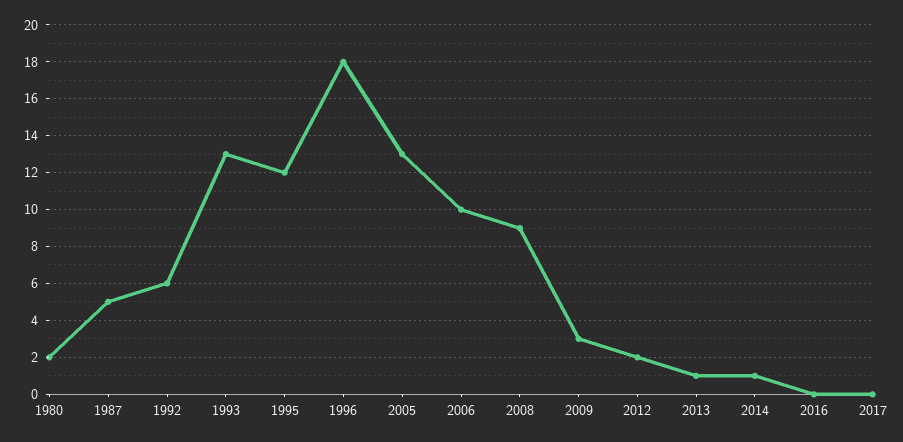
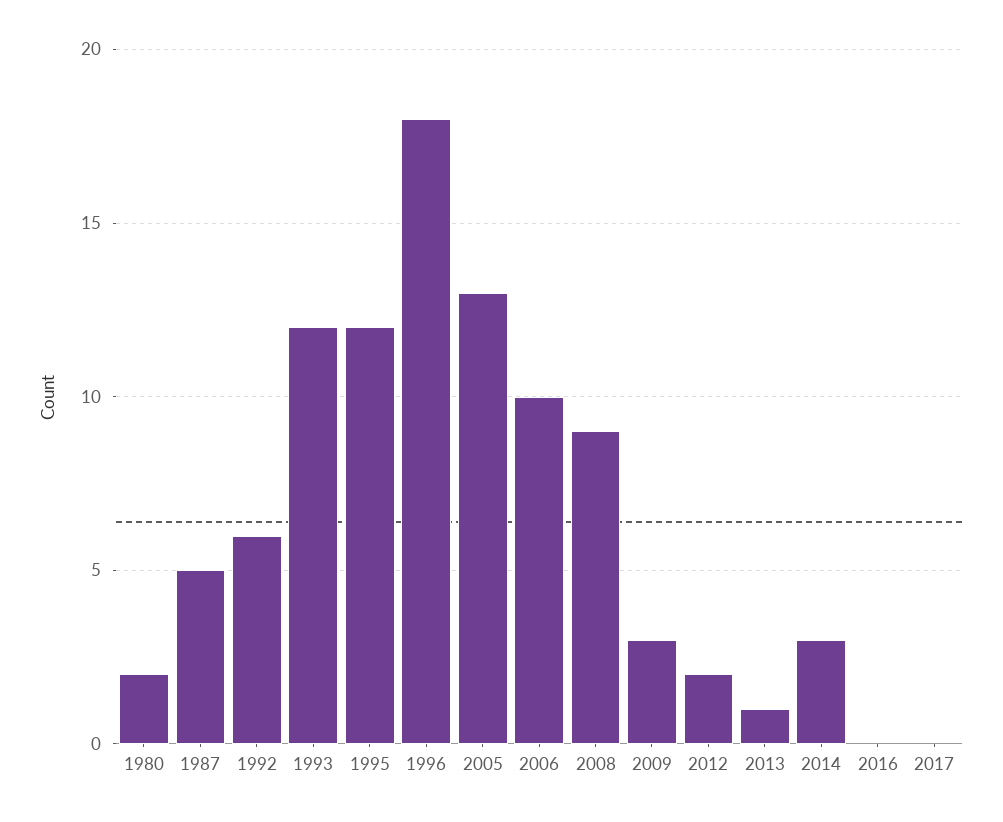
  {
    "1980": 2,
    "1987": 5,
    "1992": 6,
-   "1993": 13,
+   "1993": 12,
    "1995": 12,
    "1996": 18,
    "2005": 13,
    "2006": 10,
    "2008": 9,
    "2009": 3,
    "2012": 2,
    "2013": 1,
-   "2014": 1,
+   "2014": 3,
    "2016": 0,
    "2017": 0
  }

